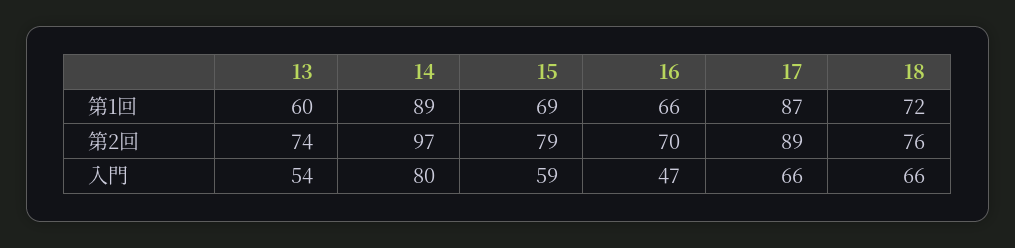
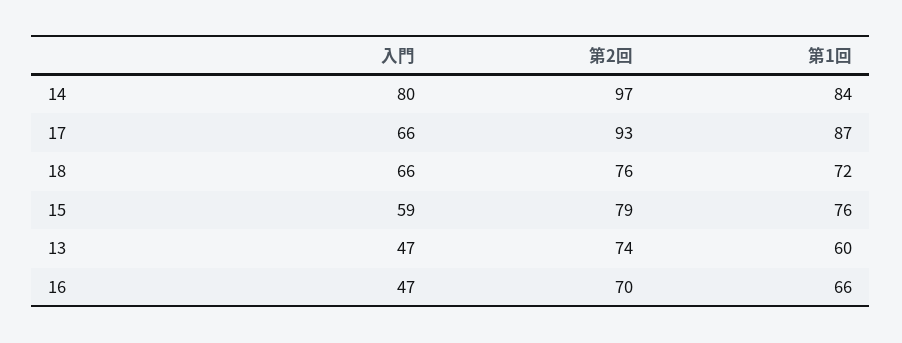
  {
    "13": {
      "第1回": 60,
      "第2回": 74,
-     "入門": 54
+     "入門": 47
    },
    "14": {
-     "第1回": 89,
+     "第1回": 84,
      "第2回": 97,
      "入門": 80
    },
    "15": {
-     "第1回": 69,
+     "第1回": 76,
      "第2回": 79,
      "入門": 59
    },
    "16": {
      "第1回": 66,
      "第2回": 70,
      "入門": 47
    },
    "17": {
      "第1回": 87,
-     "第2回": 89,
+     "第2回": 93,
      "入門": 66
    },
    "18": {
      "第1回": 72,
      "第2回": 76,
      "入門": 66
    }
  }

